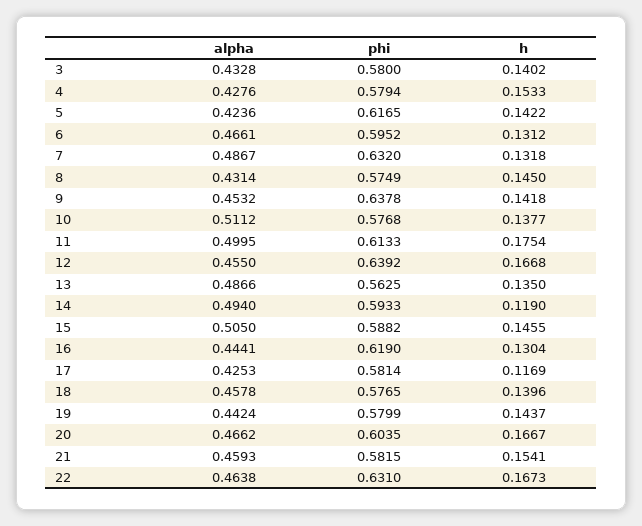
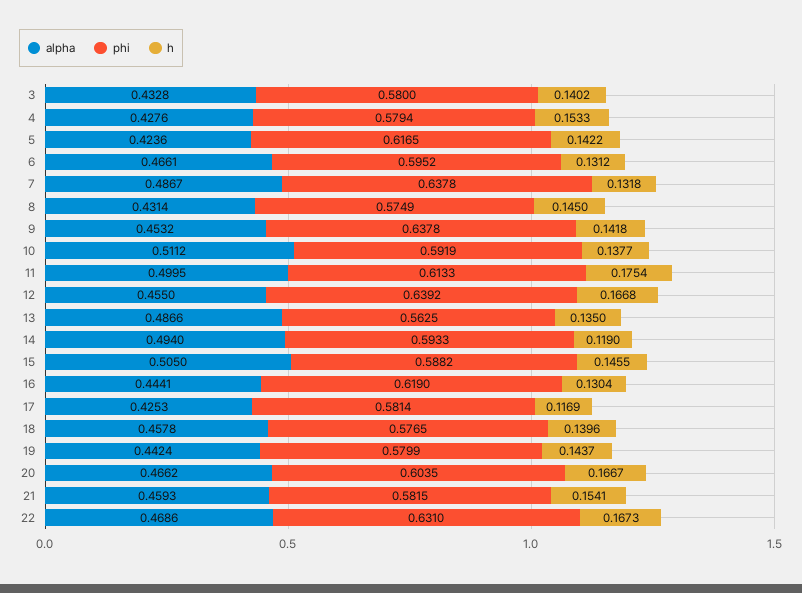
  {
    "alpha": {
      "3": 0.4328,
      "4": 0.4276,
      "5": 0.4236,
      "6": 0.4661,
      "7": 0.4867,
      "8": 0.4314,
      "9": 0.4532,
      "10": 0.5112,
      "11": 0.4995,
      "12": 0.455,
      "13": 0.4866,
      "14": 0.494,
      "15": 0.505,
      "16": 0.4441,
      "17": 0.4253,
      "18": 0.4578,
      "19": 0.4424,
      "20": 0.4662,
      "21": 0.4593,
-     "22": 0.4638
+     "22": 0.4686
    },
    "phi": {
      "3": 0.58,
      "4": 0.5794,
      "5": 0.6165,
      "6": 0.5952,
-     "7": 0.632,
+     "7": 0.6378,
      "8": 0.5749,
      "9": 0.6378,
-     "10": 0.5768,
+     "10": 0.5919,
      "11": 0.6133,
      "12": 0.6392,
      "13": 0.5625,
      "14": 0.5933,
      "15": 0.5882,
      "16": 0.619,
      "17": 0.5814,
      "18": 0.5765,
      "19": 0.5799,
      "20": 0.6035,
      "21": 0.5815,
      "22": 0.631
    },
    "h": {
      "3": 0.1402,
      "4": 0.1533,
      "5": 0.1422,
      "6": 0.1312,
      "7": 0.1318,
      "8": 0.145,
      "9": 0.1418,
      "10": 0.1377,
      "11": 0.1754,
      "12": 0.1668,
      "13": 0.135,
      "14": 0.119,
      "15": 0.1455,
      "16": 0.1304,
      "17": 0.1169,
      "18": 0.1396,
      "19": 0.1437,
      "20": 0.1667,
      "21": 0.1541,
      "22": 0.1673
    }
  }

